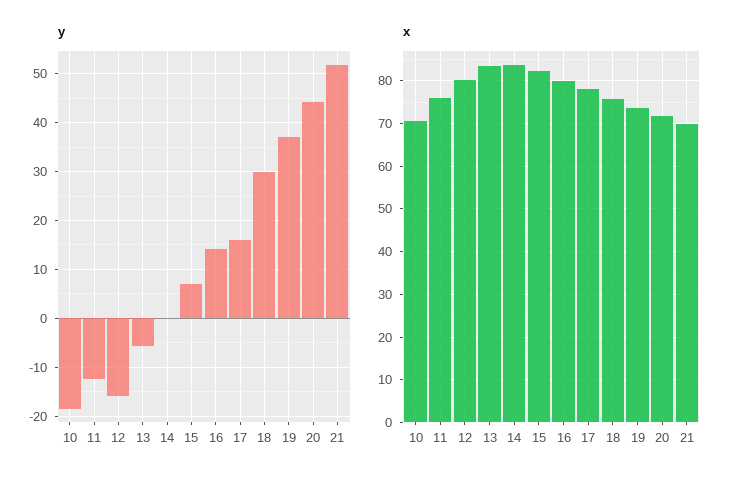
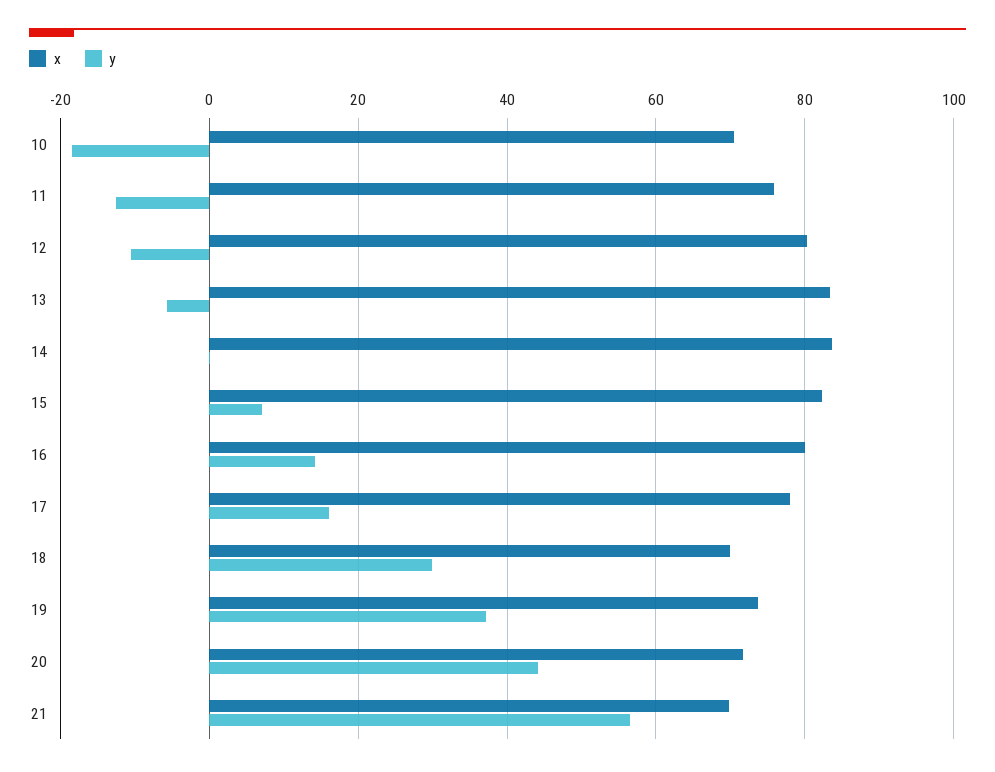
  {
    "y": {
      "10": -18,
      "11": -12,
-     "12": -16,
+     "12": -10,
      "13": -6,
      "14": 0,
      "15": 8,
      "16": 14,
      "17": 16,
      "18": 30,
      "19": 38,
      "20": 44,
-     "21": 52
+     "21": 56
    },
    "x": {
      "10": 70,
      "11": 76,
      "12": 80,
      "13": 84,
      "14": 84,
      "15": 82,
      "16": 80,
      "17": 78,
-     "18": 76,
+     "18": 70,
      "19": 74,
      "20": 72,
      "21": 70
    }
  }

